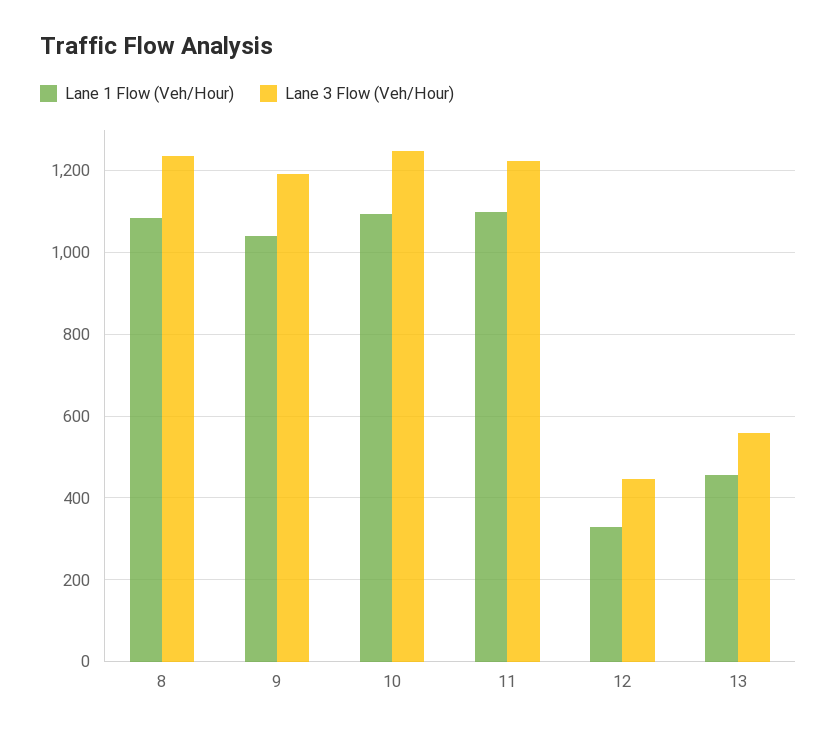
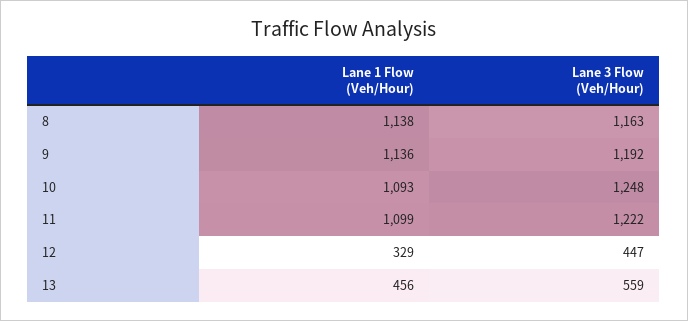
  {
    "Lane 1 Flow (Veh/Hour)": {
-     "8": 1080,
+     "8": 1138,
-     "9": 1040,
+     "9": 1136,
      "10": 1093,
      "11": 1099,
      "12": 329,
      "13": 456
    },
    "Lane 3 Flow (Veh/Hour)": {
-     "8": 1240,
+     "8": 1163,
      "9": 1192,
      "10": 1248,
      "11": 1222,
      "12": 447,
      "13": 559
    }
  }

